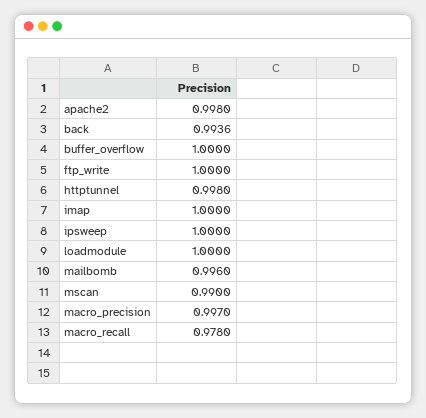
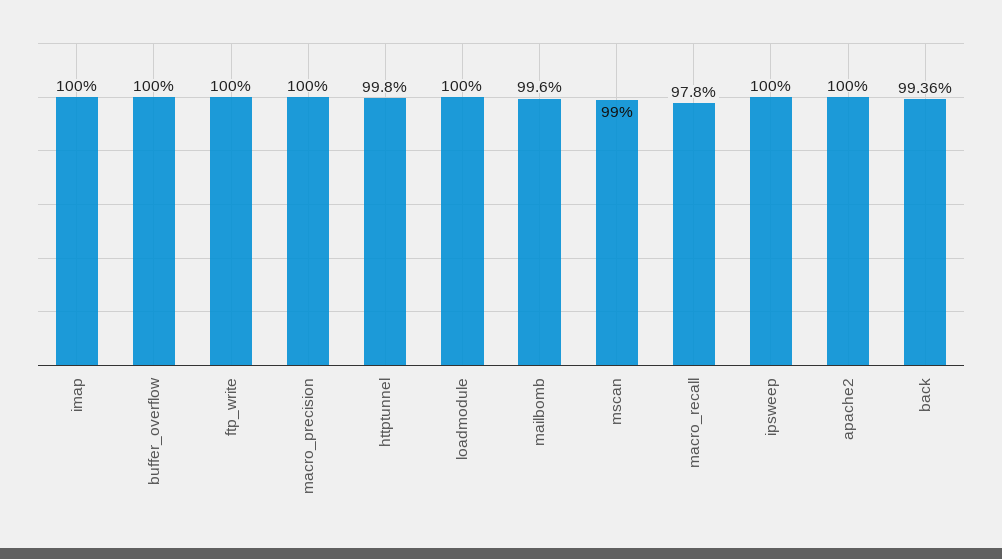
  {
-   "apache2": 0.998,
+   "apache2": 1,
    "back": 0.9936,
    "buffer_overflow": 1,
    "ftp_write": 1,
    "httptunnel": 0.998,
    "imap": 1,
    "ipsweep": 1,
    "loadmodule": 1,
    "mailbomb": 0.996,
    "mscan": 0.99,
-   "macro_precision": 0.997,
+   "macro_precision": 1,
    "macro_recall": 0.978
  }

